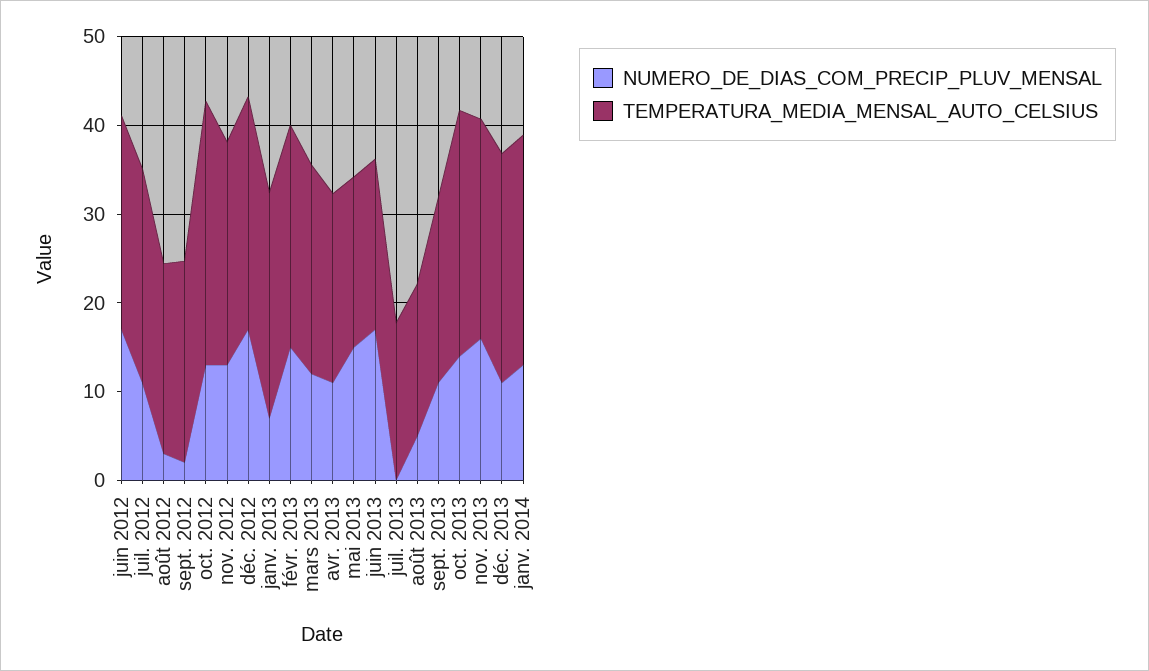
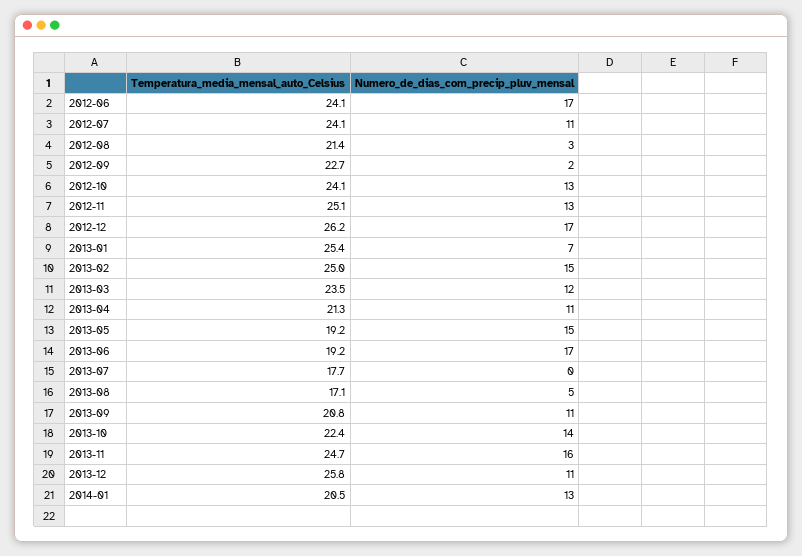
  {
    "NUMERO_DE_DIAS_COM_PRECIP_PLUV_MENSAL": {
      "juin 2012": 17,
      "juil. 2012": 11,
      "août 2012": 3,
      "sept. 2012": 2,
      "oct. 2012": 13,
      "nov. 2012": 13,
      "déc. 2012": 17,
      "janv. 2013": 7,
      "févr. 2013": 15,
      "mars 2013": 12,
      "avr. 2013": 11,
      "mai 2013": 15,
      "juin 2013": 17,
      "juil. 2013": 0,
      "août 2013": 5,
      "sept. 2013": 11,
      "oct. 2013": 14,
      "nov. 2013": 16,
      "déc. 2013": 11,
      "janv. 2014": 13
    },
    "TEMPERATURA_MEDIA_MENSAL_AUTO_CELSIUS": {
      "juin 2012": 24.1,
      "juil. 2012": 24.1,
      "août 2012": 21.4,
      "sept. 2012": 22.7,
-     "oct. 2012": 30,
+     "oct. 2012": 24.1,
      "nov. 2012": 25.1,
      "déc. 2012": 26.2,
      "janv. 2013": 25.4,
      "févr. 2013": 25,
      "mars 2013": 23.5,
      "avr. 2013": 21.3,
      "mai 2013": 19.2,
      "juin 2013": 19.2,
      "juil. 2013": 17.7,
      "août 2013": 17.1,
      "sept. 2013": 20.8,
-     "oct. 2013": 28,
+     "oct. 2013": 22.4,
      "nov. 2013": 24.7,
      "déc. 2013": 25.8,
-     "janv. 2014": 26
+     "janv. 2014": 20.5
    }
  }

